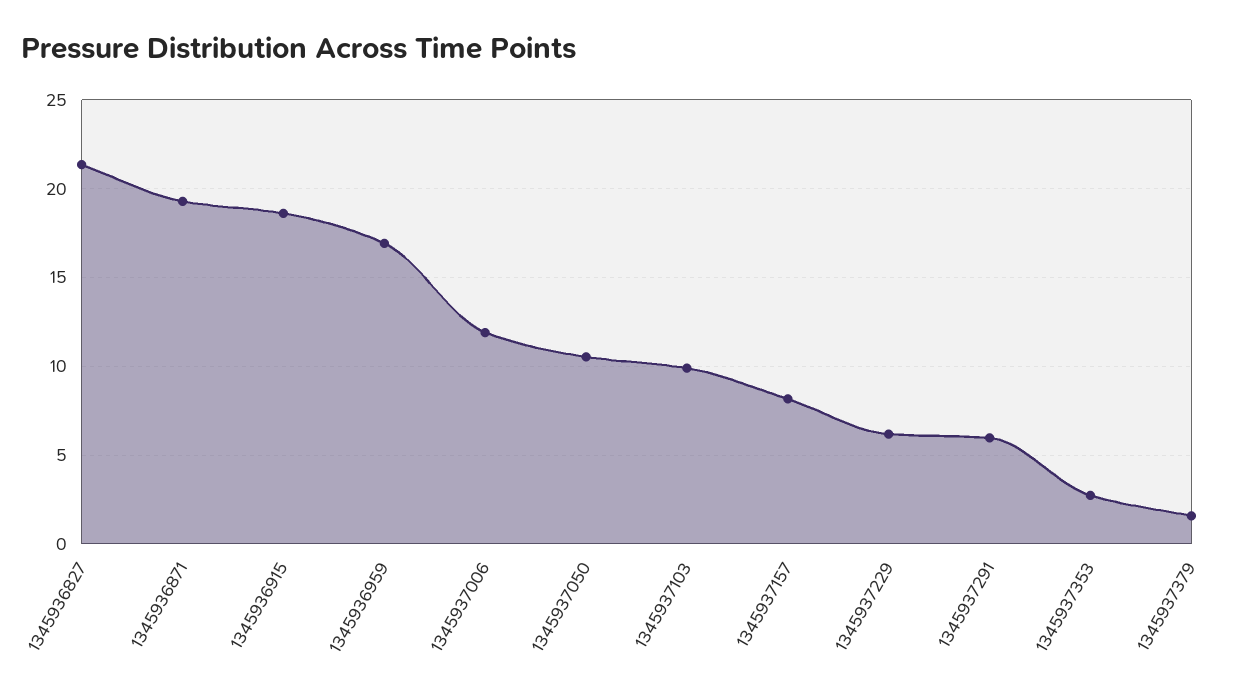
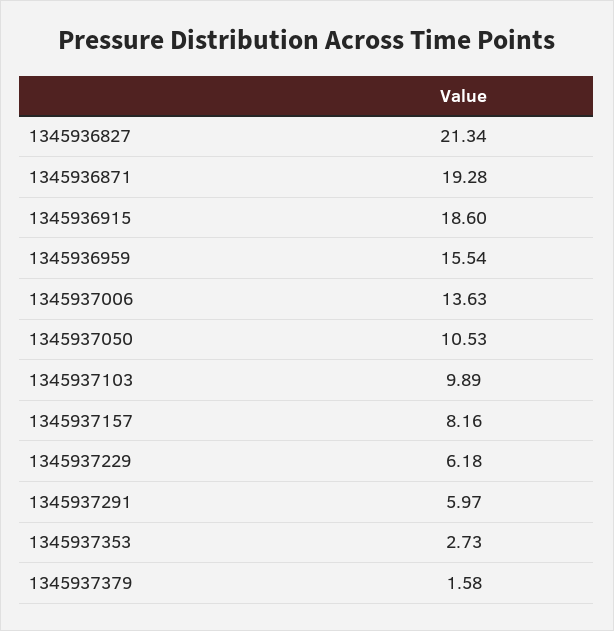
  {
    "1345936827": 21.34,
    "1345936871": 19.28,
    "1345936915": 18.6,
-   "1345936959": 17,
+   "1345936959": 15.54,
-   "1345937006": 12,
+   "1345937006": 13.63,
    "1345937050": 10.53,
    "1345937103": 9.89,
    "1345937157": 8.16,
    "1345937229": 6.18,
    "1345937291": 5.97,
    "1345937353": 2.73,
    "1345937379": 1.58
  }

